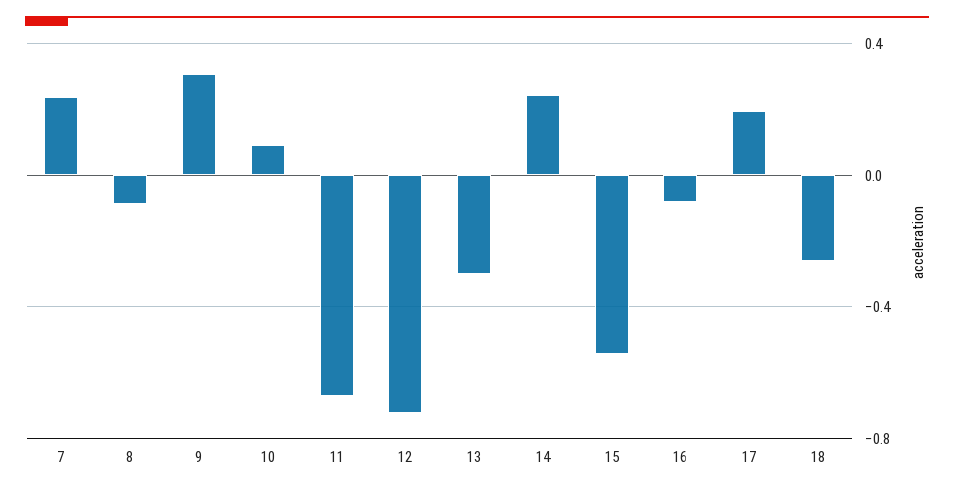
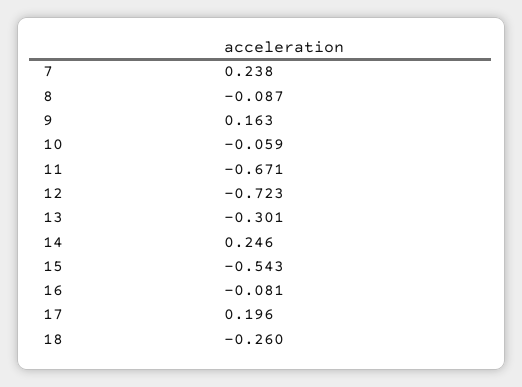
  {
    "7": 0.238,
    "8": -0.087,
-   "9": 0.3,
+   "9": 0.163,
-   "10": 0.1,
+   "10": -0.059,
    "11": -0.671,
    "12": -0.723,
    "13": -0.301,
    "14": 0.246,
    "15": -0.543,
    "16": -0.081,
    "17": 0.196,
    "18": -0.26
  }

